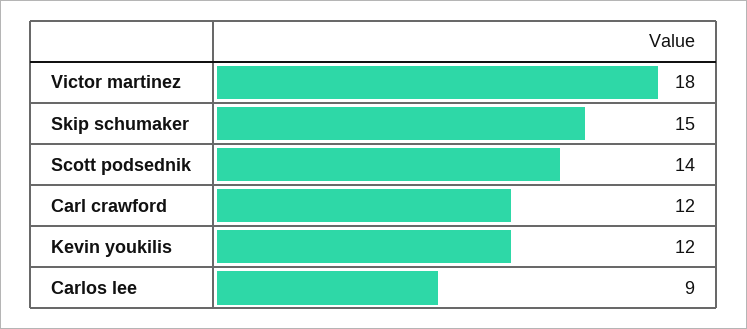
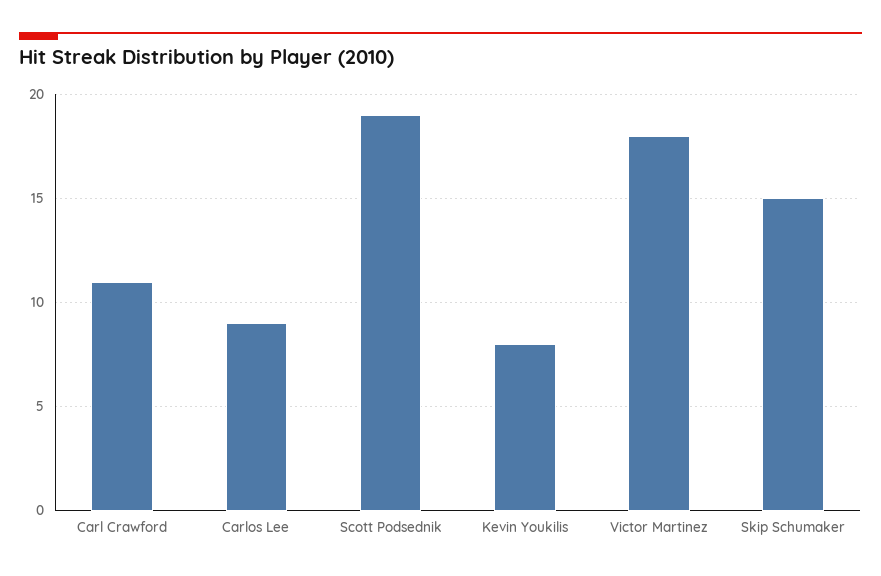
  {
    "Victor martinez": 18,
    "Skip schumaker": 15,
-   "Scott podsednik": 14,
+   "Scott podsednik": 19,
-   "Carl crawford": 12,
+   "Carl crawford": 11,
-   "Kevin youkilis": 12,
+   "Kevin youkilis": 8,
    "Carlos lee": 9
  }

